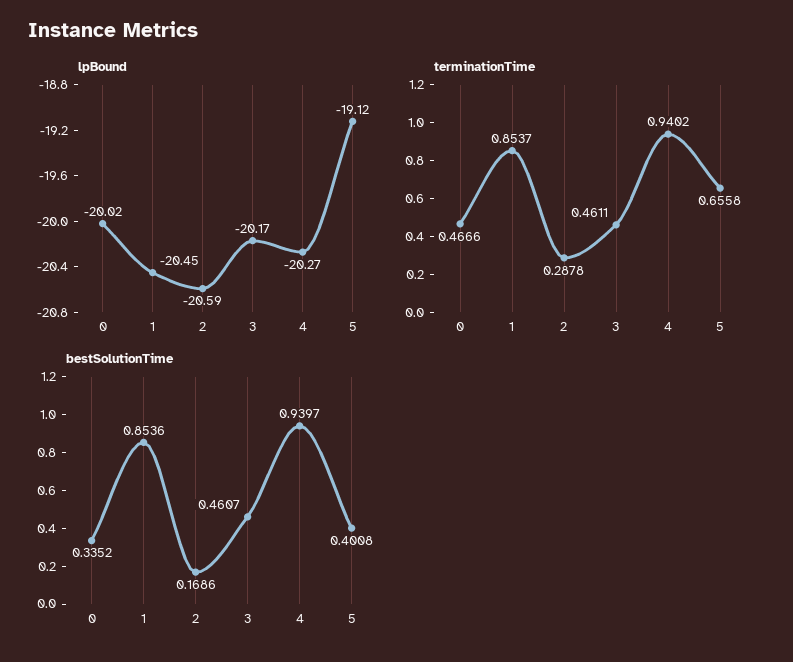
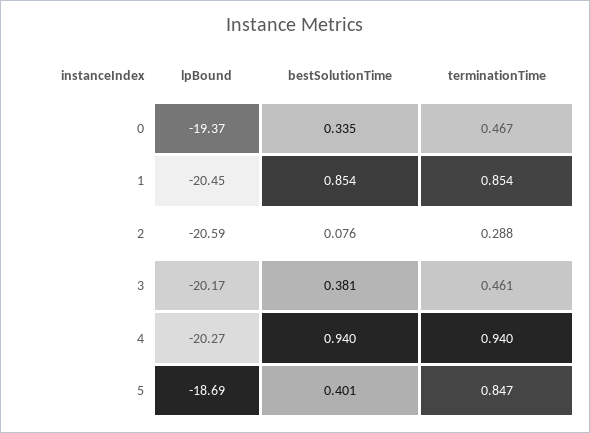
  {
    "lpBound": {
-     "0": -20.02,
+     "0": -19.37,
      "1": -20.45,
      "2": -20.59,
      "3": -20.17,
      "4": -20.27,
-     "5": -19.12
+     "5": -18.69
    },
    "terminationTime": {
      "0": 0.4666,
      "1": 0.8537,
      "2": 0.2878,
      "3": 0.4611,
      "4": 0.9402,
-     "5": 0.6558
+     "5": 0.847
    },
    "bestSolutionTime": {
      "0": 0.3352,
      "1": 0.8536,
-     "2": 0.1686,
+     "2": 0.076,
-     "3": 0.4607,
+     "3": 0.381,
      "4": 0.9397,
      "5": 0.4008
    }
  }

